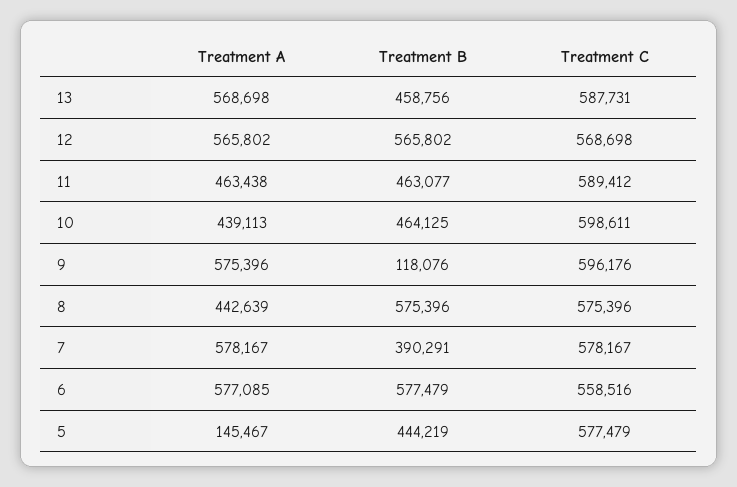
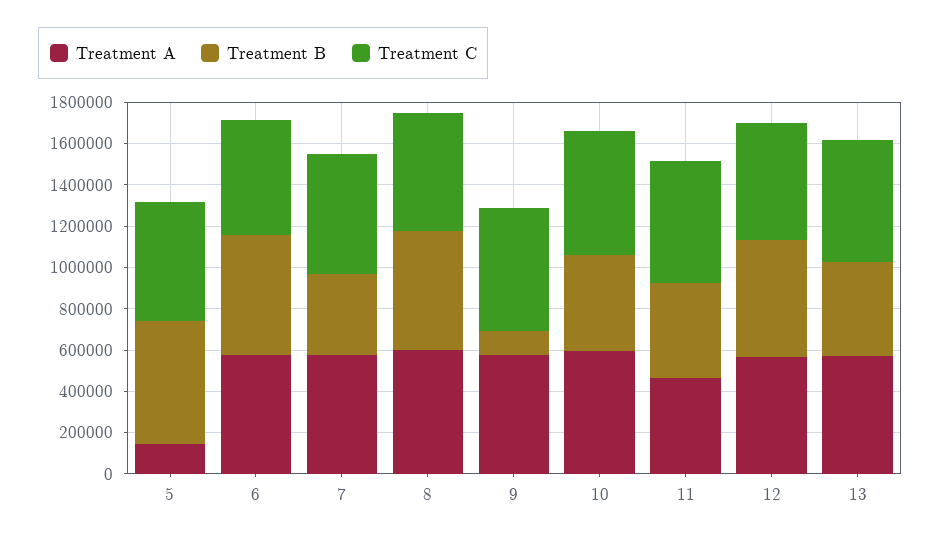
  {
    "Treatment A": {
      "13": 568698,
      "12": 565802,
      "11": 463438,
-     "10": 439113,
+     "10": 600000,
      "9": 575396,
-     "8": 442639,
+     "8": 600000,
      "7": 578167,
      "6": 577085,
      "5": 145467
    },
    "Treatment B": {
      "13": 458756,
      "12": 565802,
      "11": 463077,
      "10": 464125,
      "9": 118076,
      "8": 575396,
      "7": 390291,
      "6": 577479,
-     "5": 444219
+     "5": 600000
    },
    "Treatment C": {
      "13": 587731,
      "12": 568698,
      "11": 589412,
      "10": 598611,
      "9": 596176,
      "8": 575396,
      "7": 578167,
      "6": 558516,
      "5": 577479
    }
  }

